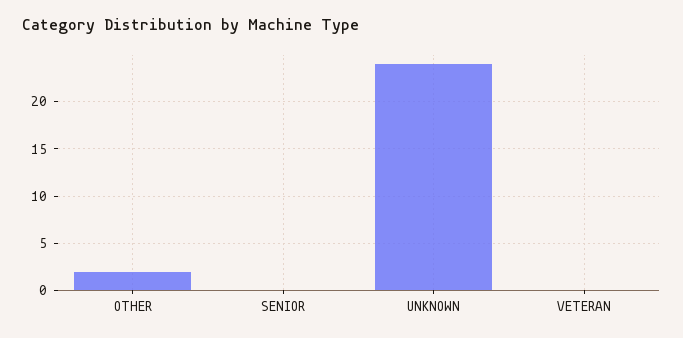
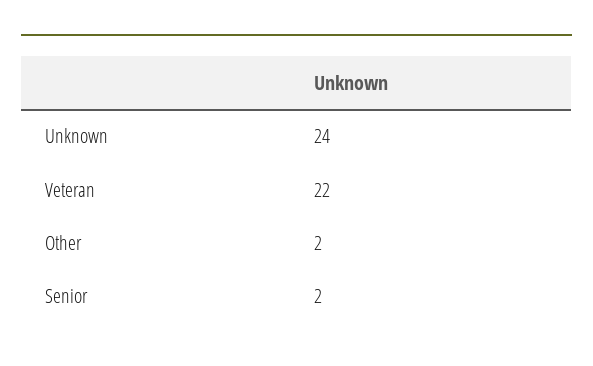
  {
    "OTHER": 2,
-   "SENIOR": 0,
+   "SENIOR": 2,
    "UNKNOWN": 24,
-   "VETERAN": 0
+   "VETERAN": 22
  }

